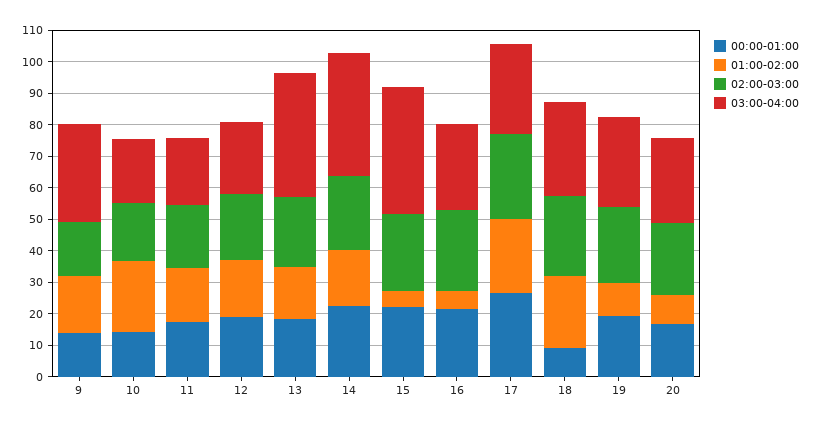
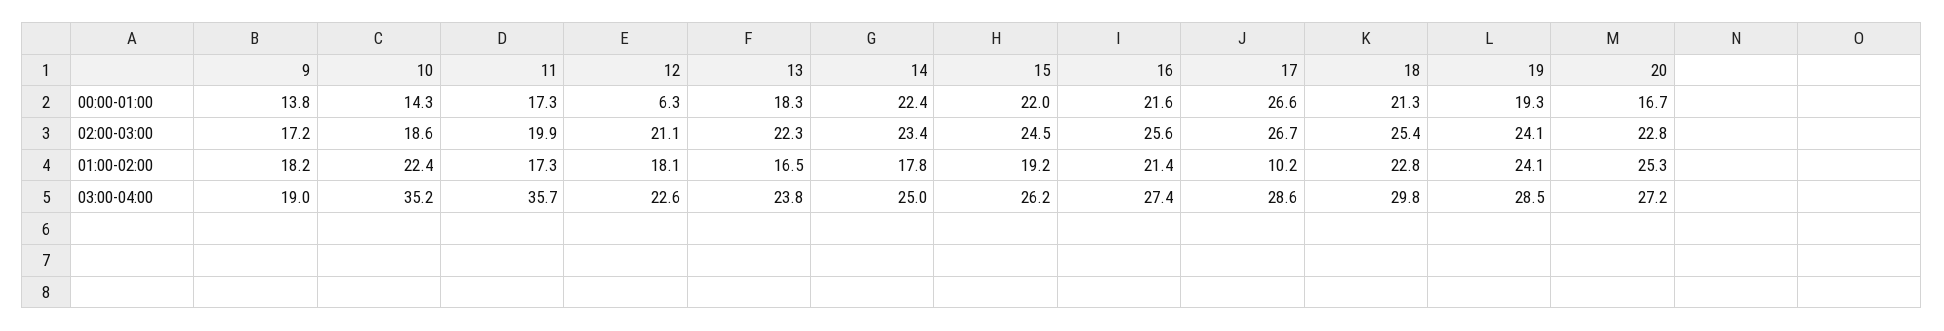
  {
    "00:00-01:00": {
      "9": 13.8,
      "10": 14.3,
      "11": 17.3,
-     "12": 20,
+     "12": 6.3,
      "13": 18.3,
      "14": 22.4,
      "15": 22,
      "16": 21.6,
      "17": 26.6,
-     "18": 10,
+     "18": 21.3,
      "19": 19.3,
      "20": 16.7
    },
    "01:00-02:00": {
      "9": 18.2,
      "10": 22.4,
      "11": 17.3,
      "12": 18.1,
      "13": 16.5,
      "14": 17.8,
-     "15": 5,
+     "15": 19.2,
-     "16": 5,
+     "16": 21.4,
-     "17": 25,
+     "17": 10.2,
      "18": 22.8,
-     "19": 10,
+     "19": 24.1,
-     "20": 10
+     "20": 25.3
    },
    "02:00-03:00": {
      "9": 17.2,
      "10": 18.6,
      "11": 19.9,
      "12": 21.1,
      "13": 22.3,
      "14": 23.4,
      "15": 24.5,
      "16": 25.6,
      "17": 26.7,
      "18": 25.4,
      "19": 24.1,
      "20": 22.8
    },
    "03:00-04:00": {
-     "9": 30,
+     "9": 19,
-     "10": 20,
+     "10": 35.2,
-     "11": 20,
+     "11": 35.7,
      "12": 22.6,
-     "13": 40,
+     "13": 23.8,
-     "14": 40,
+     "14": 25,
-     "15": 40,
+     "15": 26.2,
      "16": 27.4,
      "17": 28.6,
      "18": 29.8,
      "19": 28.5,
      "20": 27.2
    }
  }

